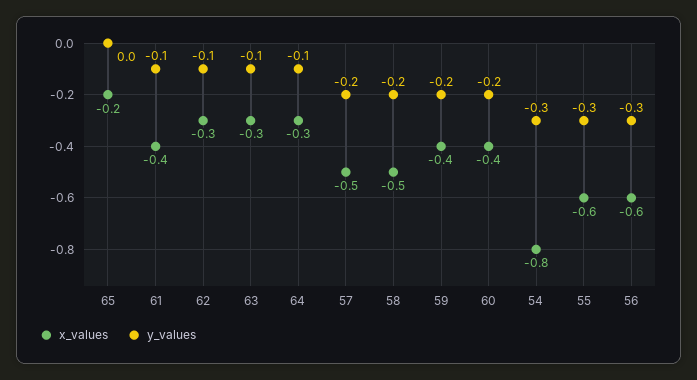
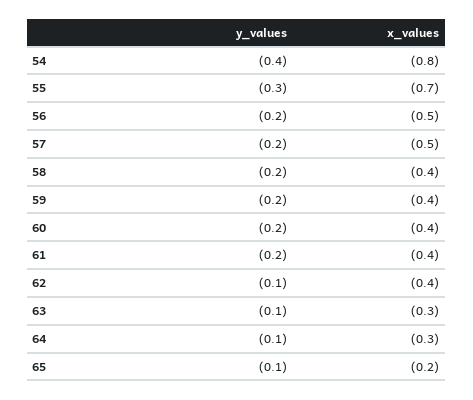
  {
    "x_values": {
      "65": -0.2,
      "61": -0.4,
-     "62": -0.3,
+     "62": -0.4,
      "63": -0.3,
      "64": -0.3,
      "57": -0.5,
-     "58": -0.5,
+     "58": -0.4,
      "59": -0.4,
      "60": -0.4,
      "54": -0.8,
-     "55": -0.6,
+     "55": -0.7,
-     "56": -0.6
+     "56": -0.5
    },
    "y_values": {
-     "65": 0,
+     "65": -0.1,
-     "61": -0.1,
+     "61": -0.2,
      "62": -0.1,
      "63": -0.1,
      "64": -0.1,
      "57": -0.2,
      "58": -0.2,
      "59": -0.2,
      "60": -0.2,
-     "54": -0.3,
+     "54": -0.4,
      "55": -0.3,
-     "56": -0.3
+     "56": -0.2
    }
  }

